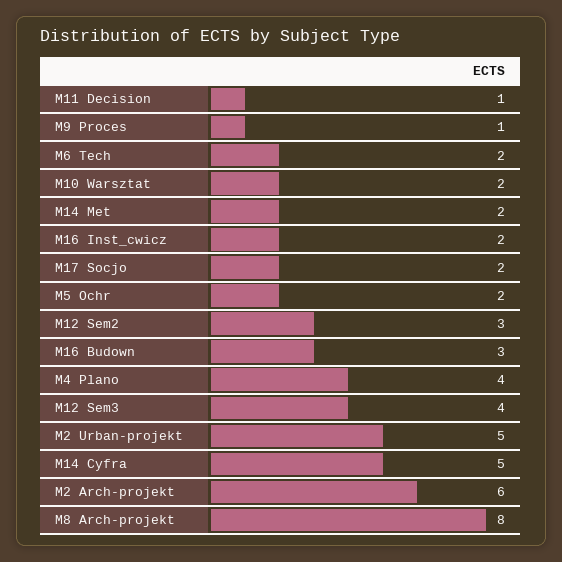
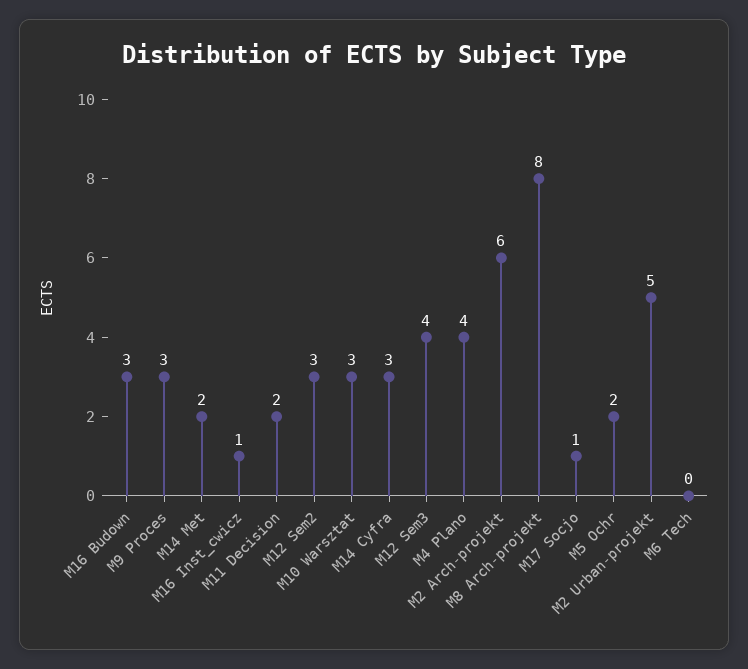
  {
-   "M11 Decision": 1,
+   "M11 Decision": 2,
-   "M9 Proces": 1,
+   "M9 Proces": 3,
-   "M6 Tech": 2,
+   "M6 Tech": 0,
-   "M10 Warsztat": 2,
+   "M10 Warsztat": 3,
    "M14 Met": 2,
-   "M16 Inst_cwicz": 2,
+   "M16 Inst_cwicz": 1,
-   "M17 Socjo": 2,
+   "M17 Socjo": 1,
    "M5 Ochr": 2,
    "M12 Sem2": 3,
    "M16 Budown": 3,
    "M4 Plano": 4,
    "M12 Sem3": 4,
    "M2 Urban-projekt": 5,
-   "M14 Cyfra": 5,
+   "M14 Cyfra": 3,
    "M2 Arch-projekt": 6,
    "M8 Arch-projekt": 8
  }

